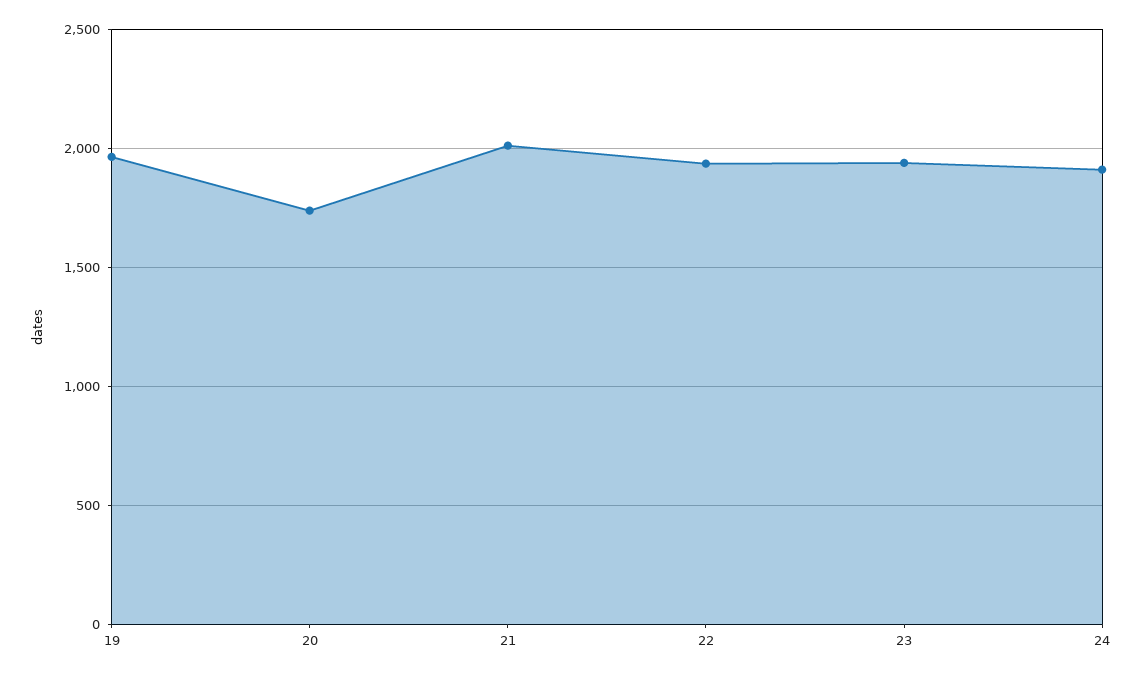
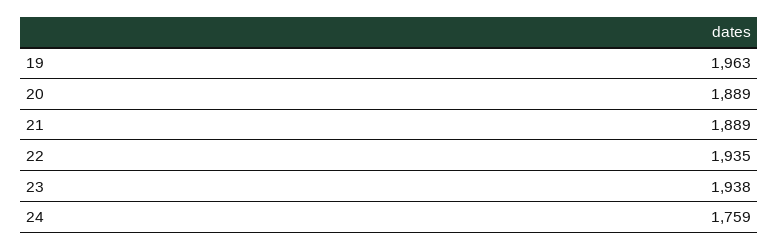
  {
    "19": 1963,
-   "20": 1750,
+   "20": 1889,
-   "21": 2000,
+   "21": 1889,
    "22": 1935,
    "23": 1938,
-   "24": 1900
+   "24": 1759
  }

